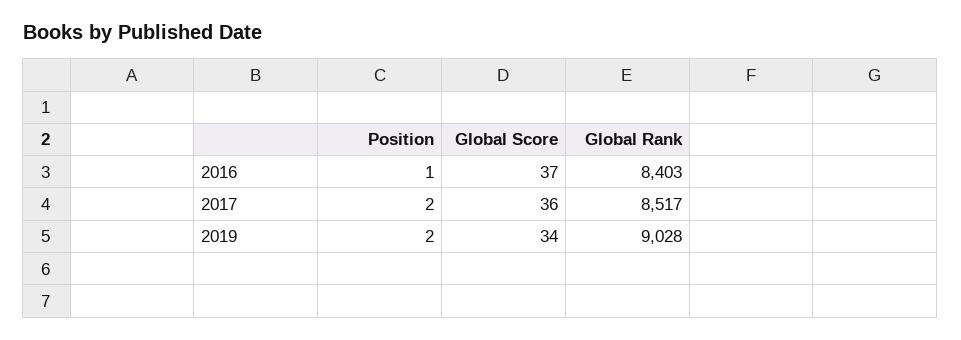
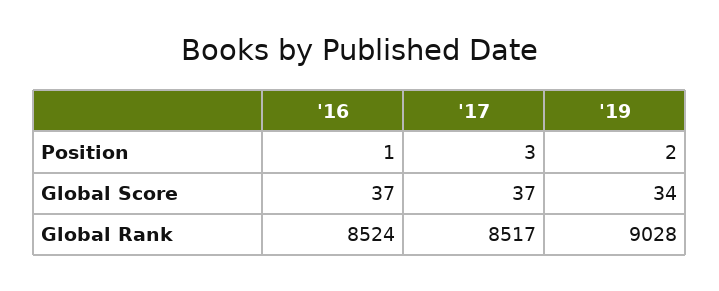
  {
    "Position": {
      "2016": 1,
-     "2017": 2,
+     "2017": 3,
      "2019": 2
    },
    "Global Score": {
      "2016": 37,
-     "2017": 36,
+     "2017": 37,
      "2019": 34
    },
    "Global Rank": {
-     "2016": 8403,
+     "2016": 8524,
      "2017": 8517,
      "2019": 9028
    }
  }

